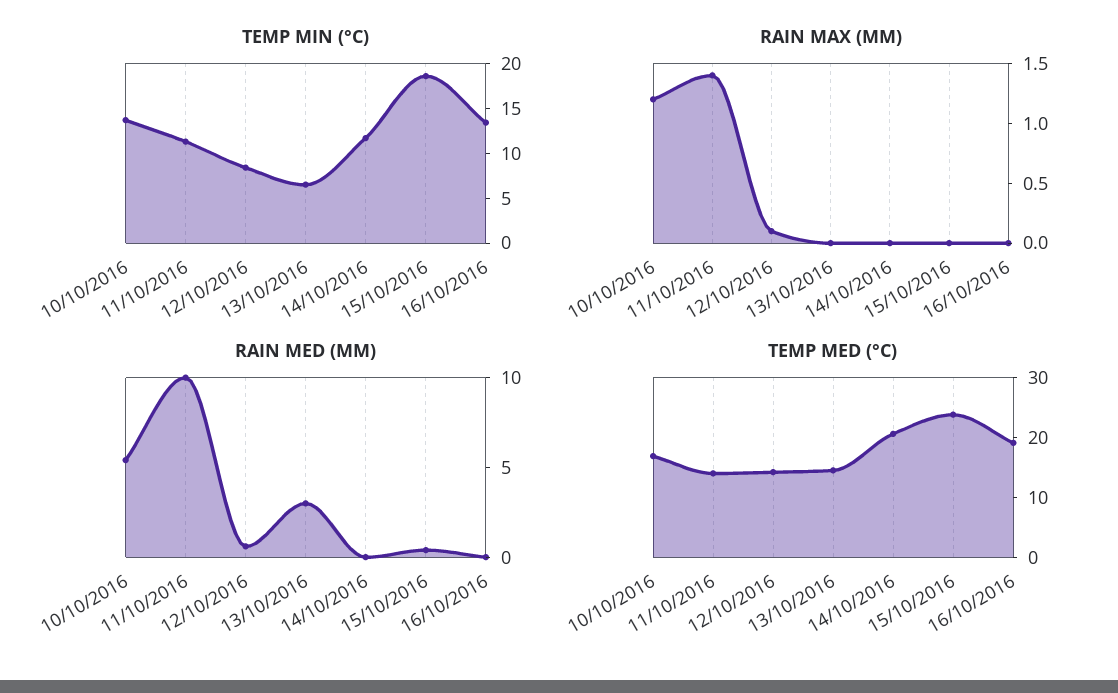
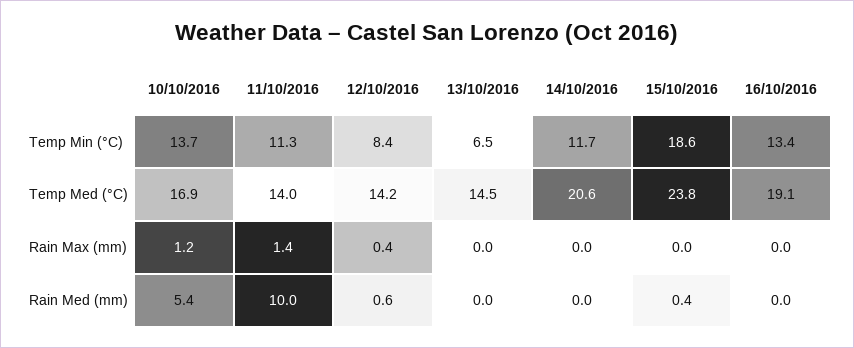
  {
    "TEMP MIN (°C)": {
      "10/10/2016": 13.7,
      "11/10/2016": 11.3,
      "12/10/2016": 8.4,
      "13/10/2016": 6.5,
      "14/10/2016": 11.7,
      "15/10/2016": 18.6,
      "16/10/2016": 13.4
    },
    "RAIN MAX (MM)": {
      "10/10/2016": 1.2,
      "11/10/2016": 1.4,
-     "12/10/2016": 0.1,
+     "12/10/2016": 0.4,
      "13/10/2016": 0,
      "14/10/2016": 0,
      "15/10/2016": 0,
      "16/10/2016": 0
    },
    "RAIN MED (MM)": {
      "10/10/2016": 5.4,
      "11/10/2016": 10,
      "12/10/2016": 0.6,
-     "13/10/2016": 3,
+     "13/10/2016": 0,
      "14/10/2016": 0,
      "15/10/2016": 0.4,
      "16/10/2016": 0
    },
    "TEMP MED (°C)": {
      "10/10/2016": 16.9,
      "11/10/2016": 14,
      "12/10/2016": 14.2,
      "13/10/2016": 14.5,
      "14/10/2016": 20.6,
      "15/10/2016": 23.8,
      "16/10/2016": 19.1
    }
  }

